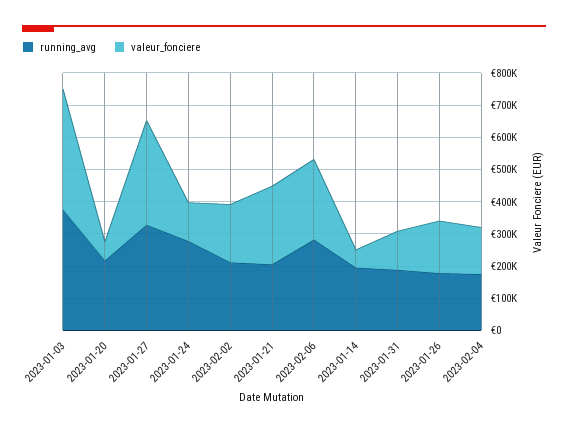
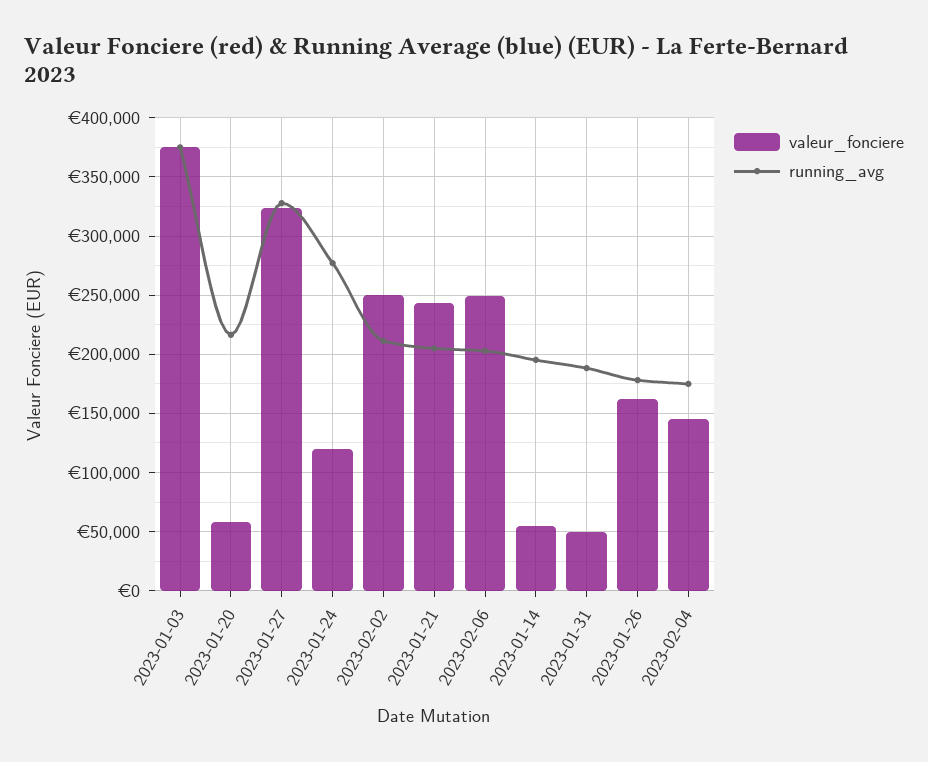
  {
    "running_avg": {
      "2023-01-03": 380000,
      "2023-01-20": 220000,
      "2023-01-27": 330000,
      "2023-01-24": 280000,
      "2023-02-02": 210000,
      "2023-01-21": 200000,
-     "2023-02-06": 275000,
+     "2023-02-06": 200000,
      "2023-01-14": 200000,
      "2023-01-31": 190000,
      "2023-01-26": 180000,
      "2023-02-04": 170000
    },
    "valeur_fonciere": {
      "2023-01-03": 380000,
      "2023-01-20": 60000,
      "2023-01-27": 320000,
      "2023-01-24": 120000,
-     "2023-02-02": 175000,
+     "2023-02-02": 250000,
      "2023-01-21": 240000,
      "2023-02-06": 250000,
      "2023-01-14": 60000,
-     "2023-01-31": 125000,
+     "2023-01-31": 50000,
      "2023-01-26": 160000,
      "2023-02-04": 150000
    }
  }

